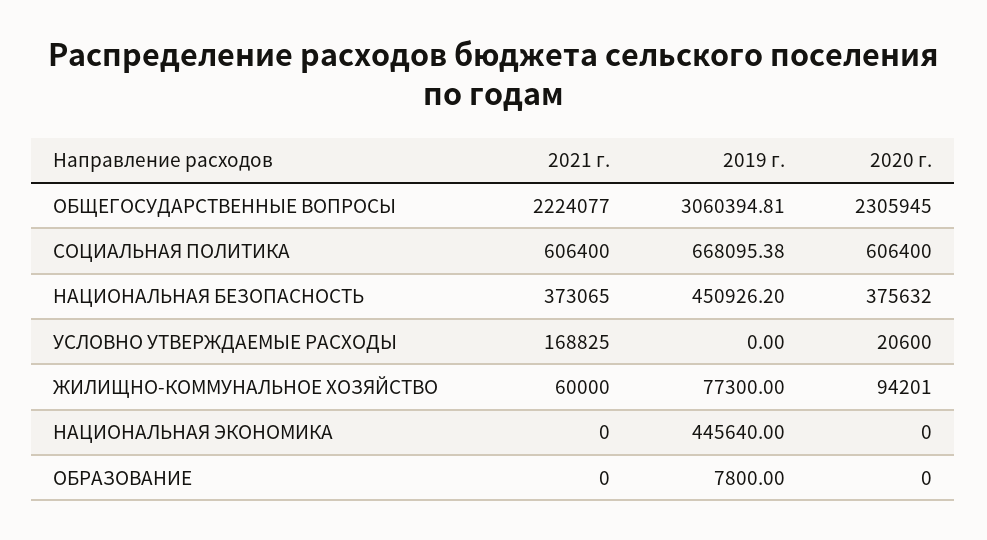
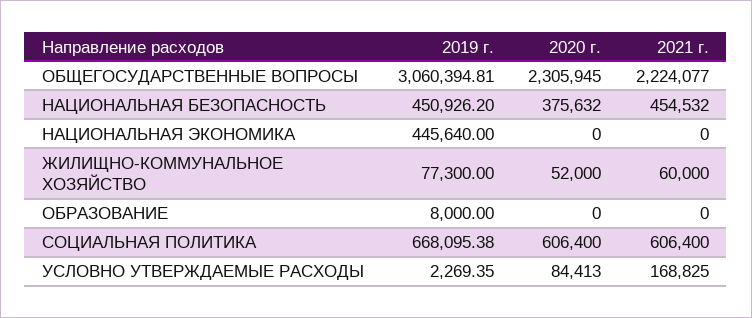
  {
    "2021 г.": {
      "ОБЩЕГОСУДАРСТВЕННЫЕ ВОПРОСЫ": 2224077,
      "СОЦИАЛЬНАЯ ПОЛИТИКА": 606400,
-     "НАЦИОНАЛЬНАЯ БЕЗОПАСНОСТЬ": 373065,
+     "НАЦИОНАЛЬНАЯ БЕЗОПАСНОСТЬ": 454532,
      "УСЛОВНО УТВЕРЖДАЕМЫЕ РАСХОДЫ": 168825,
      "ЖИЛИЩНО-КОММУНАЛЬНОЕ ХОЗЯЙСТВО": 60000,
      "НАЦИОНАЛЬНАЯ ЭКОНОМИКА": 0,
      "ОБРАЗОВАНИЕ": 0
    },
    "2019 г.": {
      "ОБЩЕГОСУДАРСТВЕННЫЕ ВОПРОСЫ": 3060394.81,
      "СОЦИАЛЬНАЯ ПОЛИТИКА": 668095.38,
      "НАЦИОНАЛЬНАЯ БЕЗОПАСНОСТЬ": 450926.2,
-     "УСЛОВНО УТВЕРЖДАЕМЫЕ РАСХОДЫ": 0,
+     "УСЛОВНО УТВЕРЖДАЕМЫЕ РАСХОДЫ": 2269.35,
      "ЖИЛИЩНО-КОММУНАЛЬНОЕ ХОЗЯЙСТВО": 77300,
      "НАЦИОНАЛЬНАЯ ЭКОНОМИКА": 445640,
-     "ОБРАЗОВАНИЕ": 7800
+     "ОБРАЗОВАНИЕ": 8000
    },
    "2020 г.": {
      "ОБЩЕГОСУДАРСТВЕННЫЕ ВОПРОСЫ": 2305945,
      "СОЦИАЛЬНАЯ ПОЛИТИКА": 606400,
      "НАЦИОНАЛЬНАЯ БЕЗОПАСНОСТЬ": 375632,
-     "УСЛОВНО УТВЕРЖДАЕМЫЕ РАСХОДЫ": 20600,
+     "УСЛОВНО УТВЕРЖДАЕМЫЕ РАСХОДЫ": 84413,
-     "ЖИЛИЩНО-КОММУНАЛЬНОЕ ХОЗЯЙСТВО": 94201,
+     "ЖИЛИЩНО-КОММУНАЛЬНОЕ ХОЗЯЙСТВО": 52000,
      "НАЦИОНАЛЬНАЯ ЭКОНОМИКА": 0,
      "ОБРАЗОВАНИЕ": 0
    }
  }

